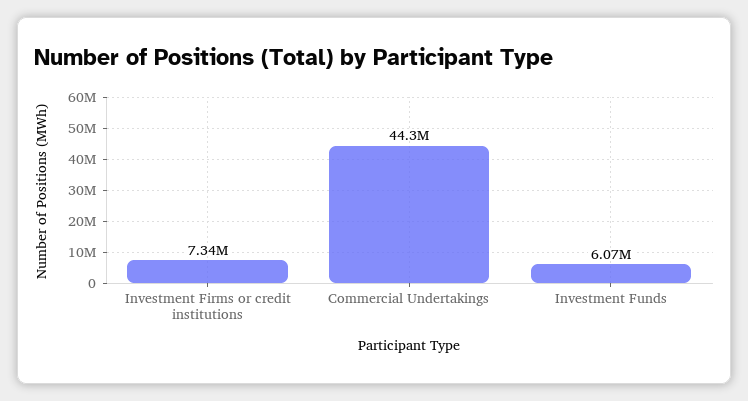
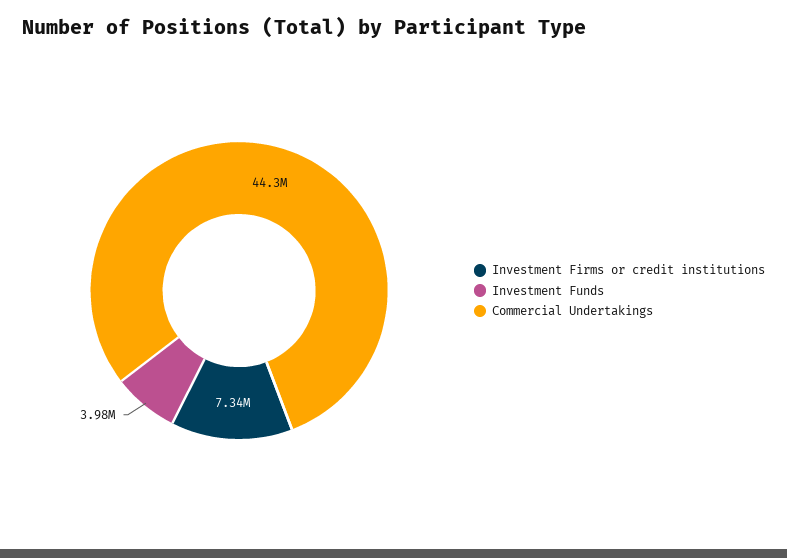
  {
    "Investment Firms or credit institutions": 7340000,
    "Commercial Undertakings": 44300000,
-   "Investment Funds": 6070000
+   "Investment Funds": 3980000
  }

